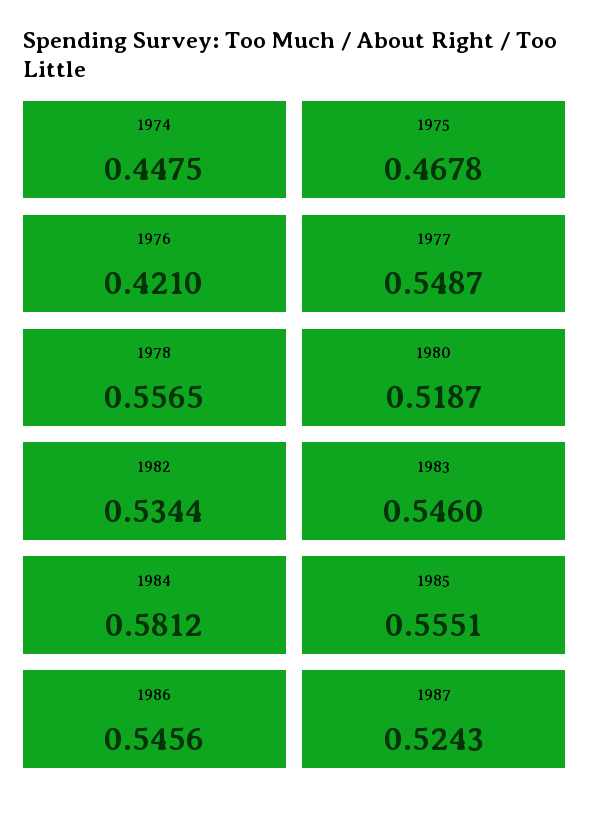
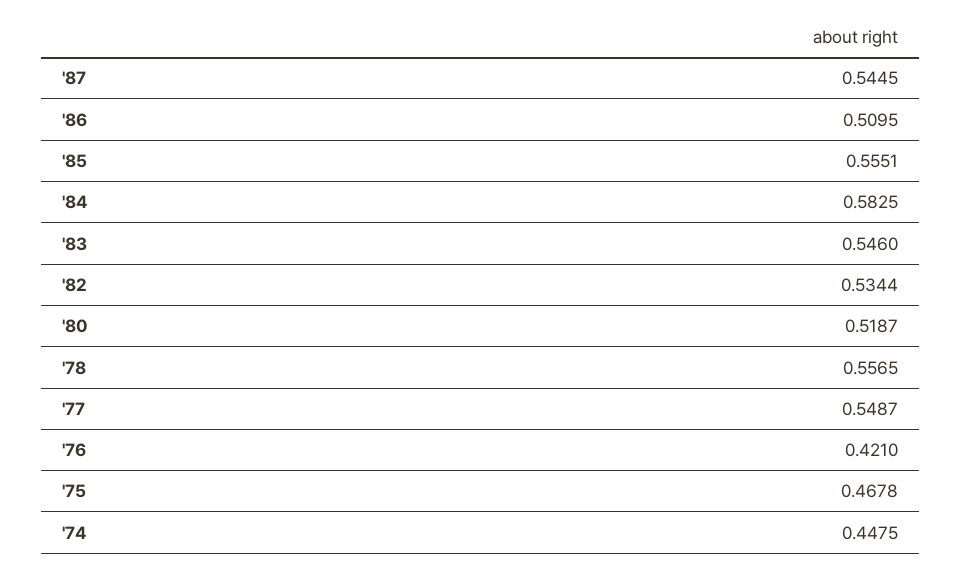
  {
    "1974": 0.4475,
    "1975": 0.4678,
    "1976": 0.421,
    "1977": 0.5487,
    "1978": 0.5565,
    "1980": 0.5187,
    "1982": 0.5344,
    "1983": 0.546,
-   "1984": 0.5812,
+   "1984": 0.5825,
    "1985": 0.5551,
-   "1986": 0.5456,
+   "1986": 0.5095,
-   "1987": 0.5243
+   "1987": 0.5445
  }

